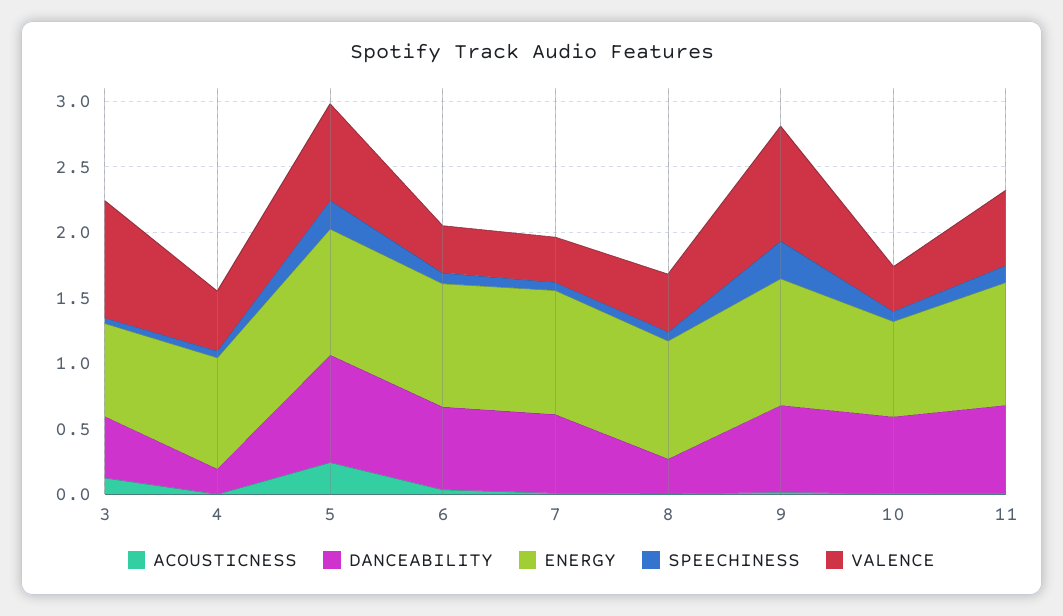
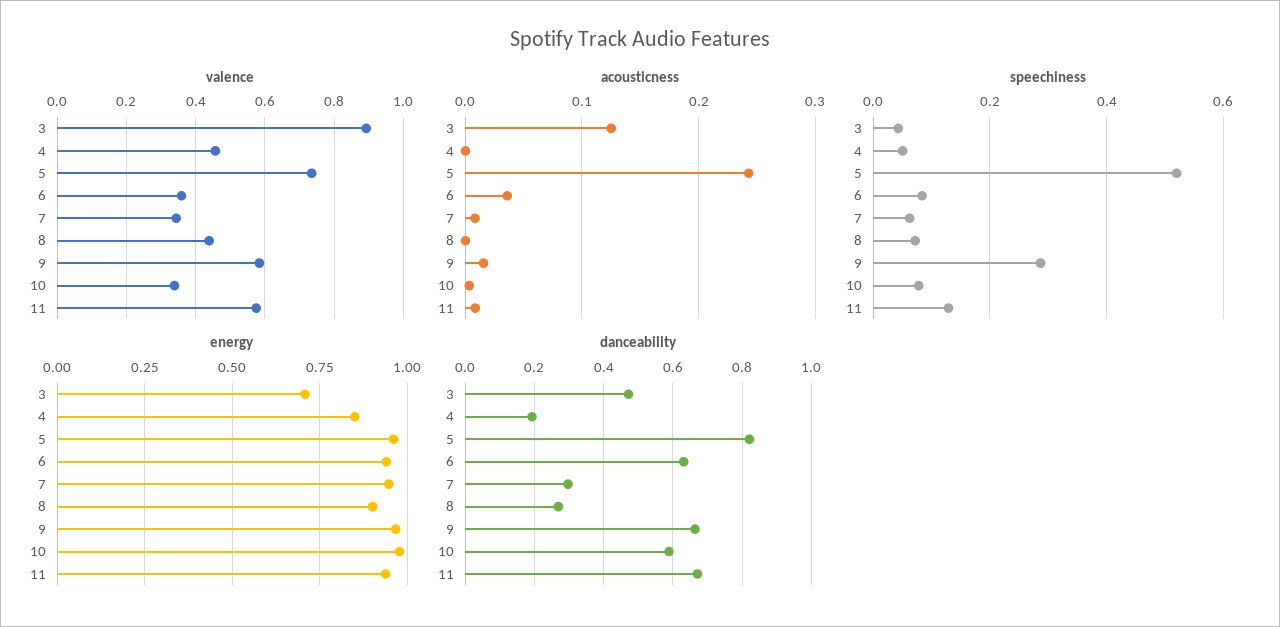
  {
    "ACOUSTICNESS": {
      "3": 0.13,
      "4": 0,
      "5": 0.24,
      "6": 0.04,
      "7": 0.01,
      "8": 0,
      "9": 0.02,
      "10": 0,
      "11": 0.01
    },
    "DANCEABILITY": {
      "3": 0.48,
      "4": 0.2,
      "5": 0.82,
      "6": 0.64,
-     "7": 0.6,
+     "7": 0.3,
      "8": 0.26,
      "9": 0.66,
      "10": 0.58,
      "11": 0.68
    },
    "ENERGY": {
      "3": 0.7,
      "4": 0.85,
      "5": 0.95,
      "6": 0.95,
      "7": 0.95,
      "8": 0.9,
      "9": 0.975,
-     "10": 0.7,
+     "10": 0.975,
      "11": 0.95
    },
    "SPEECHINESS": {
      "3": 0.04,
      "4": 0.06,
-     "5": 0.2,
+     "5": 0.52,
      "6": 0.08,
      "7": 0.06,
      "8": 0.08,
      "9": 0.28,
      "10": 0.08,
      "11": 0.12
    },
    "VALENCE": {
      "3": 0.9,
      "4": 0.46,
      "5": 0.74,
      "6": 0.36,
      "7": 0.34,
      "8": 0.44,
-     "9": 0.9,
+     "9": 0.58,
      "10": 0.34,
      "11": 0.58
    }
  }

